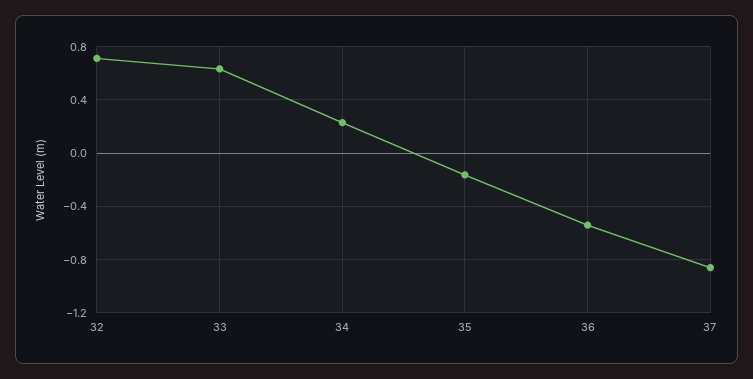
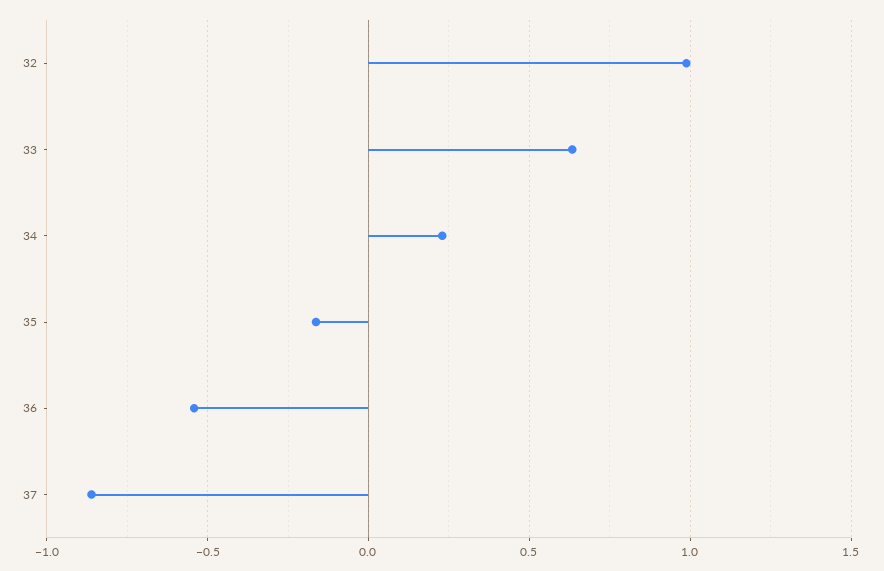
  {
-   "32": 0.7,
+   "32": 1,
    "33": 0.65,
    "34": 0.25,
    "35": -0.15,
    "36": -0.55,
    "37": -0.85
  }

